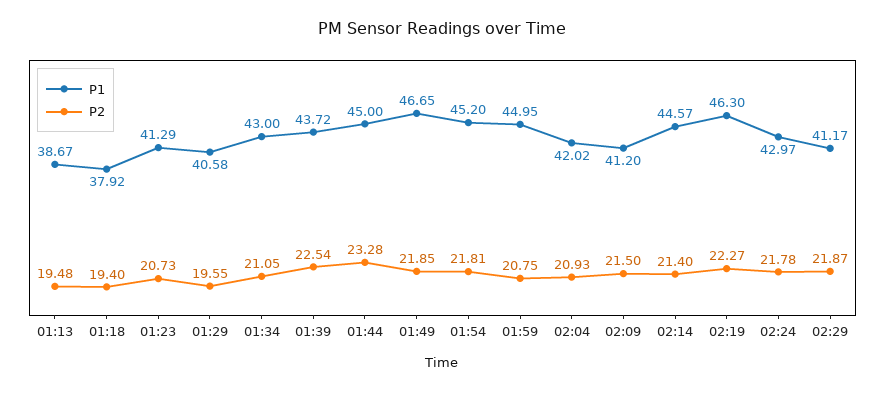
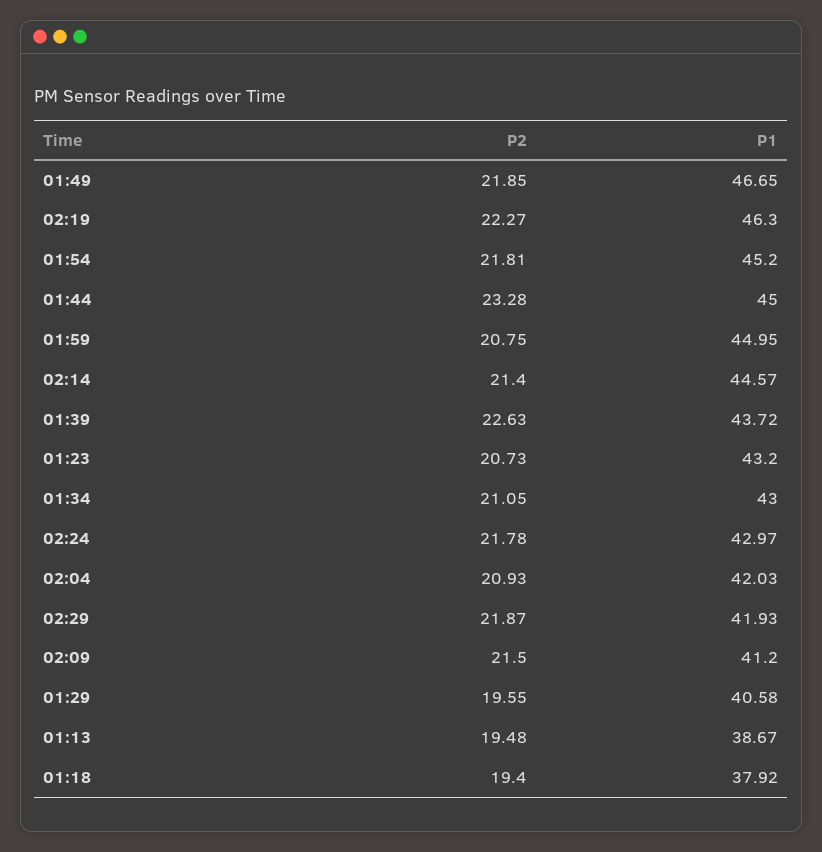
  {
    "P1": {
      "01:13": 38.67,
      "01:18": 37.92,
-     "01:23": 41.29,
+     "01:23": 43.2,
      "01:29": 40.58,
      "01:34": 43,
      "01:39": 43.72,
      "01:44": 45,
      "01:49": 46.65,
      "01:54": 45.2,
      "01:59": 44.95,
-     "02:04": 42.02,
+     "02:04": 42.03,
      "02:09": 41.2,
      "02:14": 44.57,
      "02:19": 46.3,
      "02:24": 42.97,
-     "02:29": 41.17
+     "02:29": 41.93
    },
    "P2": {
      "01:13": 19.48,
      "01:18": 19.4,
      "01:23": 20.73,
      "01:29": 19.55,
      "01:34": 21.05,
-     "01:39": 22.54,
+     "01:39": 22.63,
      "01:44": 23.28,
      "01:49": 21.85,
      "01:54": 21.81,
      "01:59": 20.75,
      "02:04": 20.93,
      "02:09": 21.5,
      "02:14": 21.4,
      "02:19": 22.27,
      "02:24": 21.78,
      "02:29": 21.87
    }
  }

